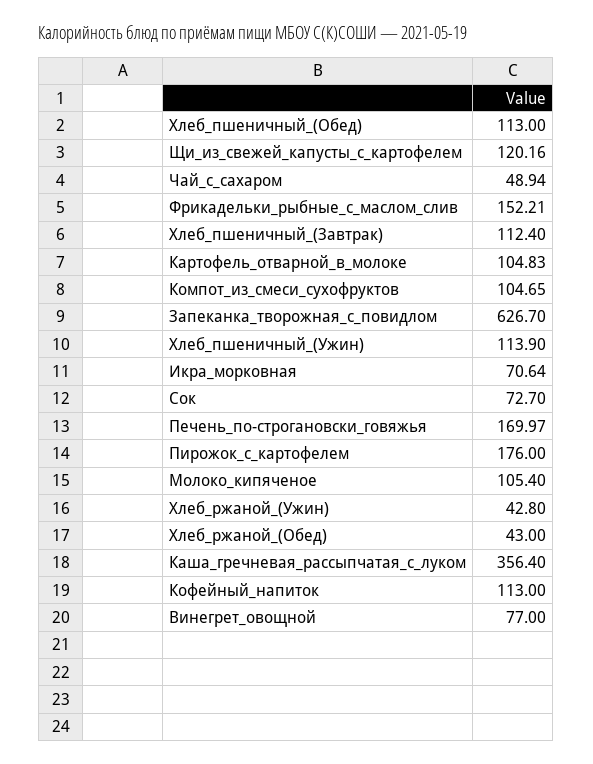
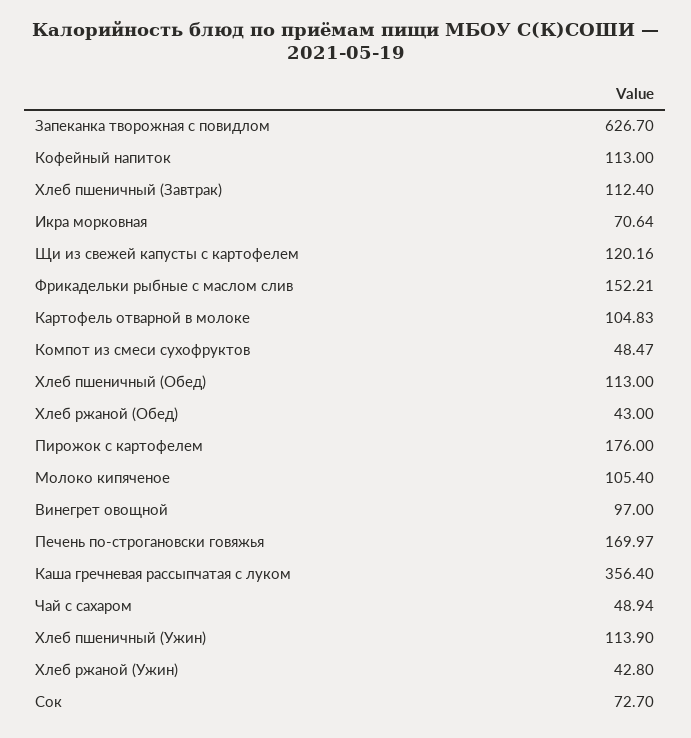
  {
    "Хлеб_пшеничный_(Обед)": 113,
    "Щи_из_свежей_капусты_с_картофелем": 120.16,
    "Чай_с_сахаром": 48.94,
    "Фрикадельки_рыбные_с_маслом_слив": 152.21,
    "Хлеб_пшеничный_(Завтрак)": 112.4,
    "Картофель_отварной_в_молоке": 104.83,
-   "Компот_из_смеси_сухофруктов": 104.65,
+   "Компот_из_смеси_сухофруктов": 48.47,
    "Запеканка_творожная_с_повидлом": 626.7,
    "Хлеб_пшеничный_(Ужин)": 113.9,
    "Икра_морковная": 70.64,
    "Сок": 72.7,
    "Печень_по-строгановски_говяжья": 169.97,
    "Пирожок_с_картофелем": 176,
    "Молоко_кипяченое": 105.4,
    "Хлеб_ржаной_(Ужин)": 42.8,
    "Хлеб_ржаной_(Обед)": 43,
    "Каша_гречневая_рассыпчатая_с_луком": 356.4,
    "Кофейный_напиток": 113,
-   "Винегрет_овощной": 77
+   "Винегрет_овощной": 97
  }

